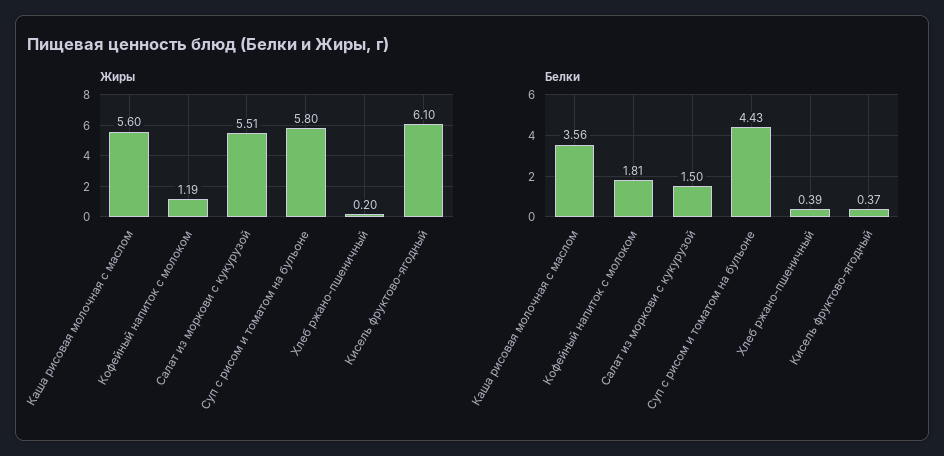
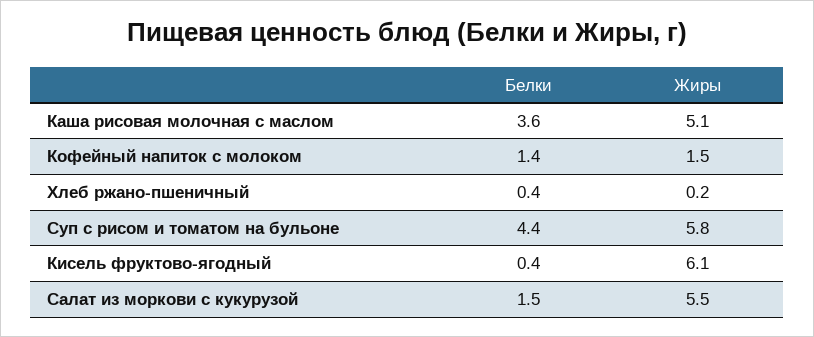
  {
    "Жиры": {
-     "Каша рисовая молочная с маслом": 5.6,
+     "Каша рисовая молочная с маслом": 5.1,
-     "Кофейный напиток с молоком": 1.19,
+     "Кофейный напиток с молоком": 1.5,
      "Салат из моркови с кукурузой": 5.51,
      "Суп с рисом и томатом на бульоне": 5.8,
      "Хлеб ржано-пшеничный": 0.2,
      "Кисель фруктово-ягодный": 6.1
    },
    "Белки": {
      "Каша рисовая молочная с маслом": 3.56,
-     "Кофейный напиток с молоком": 1.81,
+     "Кофейный напиток с молоком": 1.4,
      "Салат из моркови с кукурузой": 1.5,
      "Суп с рисом и томатом на бульоне": 4.43,
      "Хлеб ржано-пшеничный": 0.39,
      "Кисель фруктово-ягодный": 0.37
    }
  }

